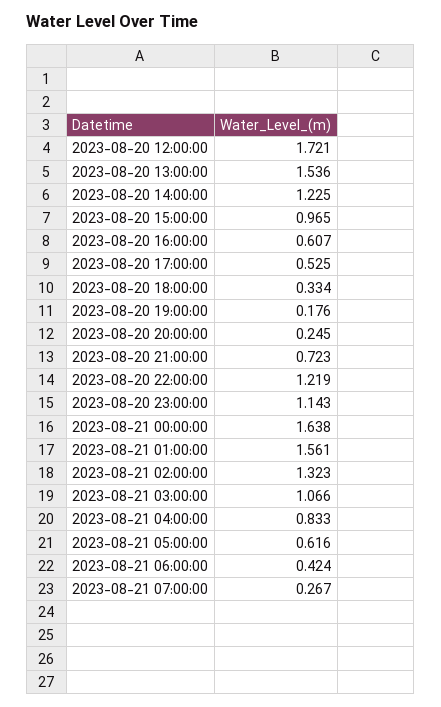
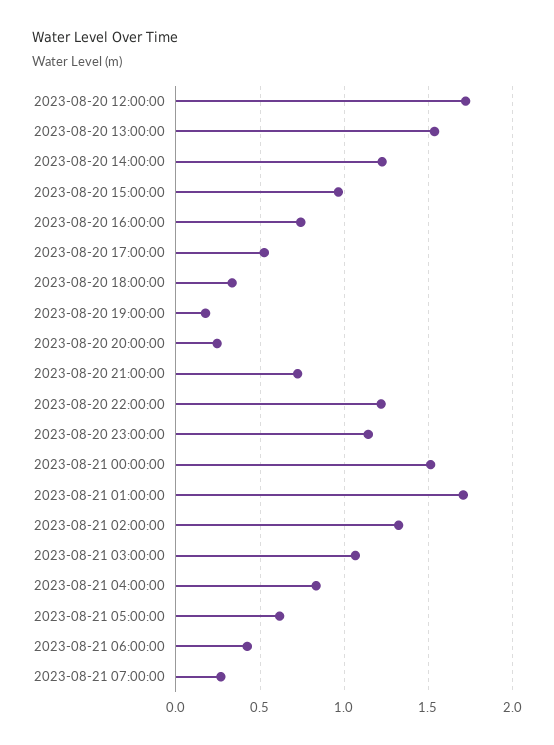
  {
    "2023-08-20 12:00:00": 1.721,
    "2023-08-20 13:00:00": 1.536,
    "2023-08-20 14:00:00": 1.225,
    "2023-08-20 15:00:00": 0.965,
-   "2023-08-20 16:00:00": 0.607,
+   "2023-08-20 16:00:00": 0.75,
    "2023-08-20 17:00:00": 0.525,
    "2023-08-20 18:00:00": 0.334,
    "2023-08-20 19:00:00": 0.176,
    "2023-08-20 20:00:00": 0.245,
    "2023-08-20 21:00:00": 0.723,
    "2023-08-20 22:00:00": 1.219,
    "2023-08-20 23:00:00": 1.143,
-   "2023-08-21 00:00:00": 1.638,
+   "2023-08-21 00:00:00": 1.5,
-   "2023-08-21 01:00:00": 1.561,
+   "2023-08-21 01:00:00": 1.7,
    "2023-08-21 02:00:00": 1.323,
    "2023-08-21 03:00:00": 1.066,
    "2023-08-21 04:00:00": 0.833,
    "2023-08-21 05:00:00": 0.616,
    "2023-08-21 06:00:00": 0.424,
    "2023-08-21 07:00:00": 0.267
  }

